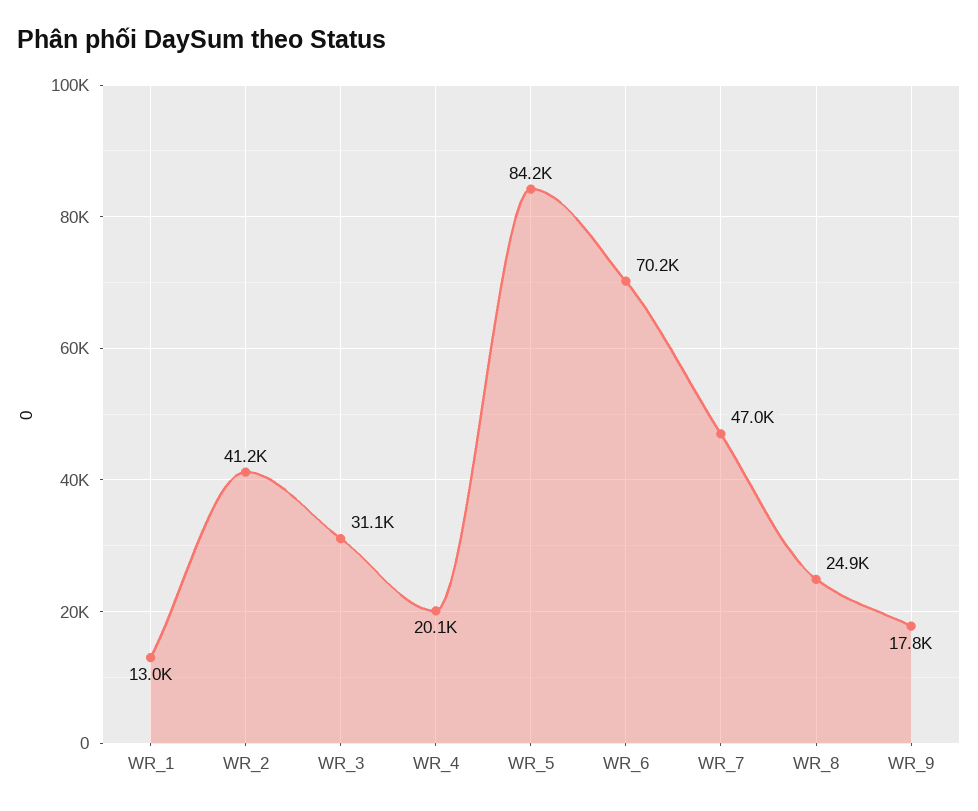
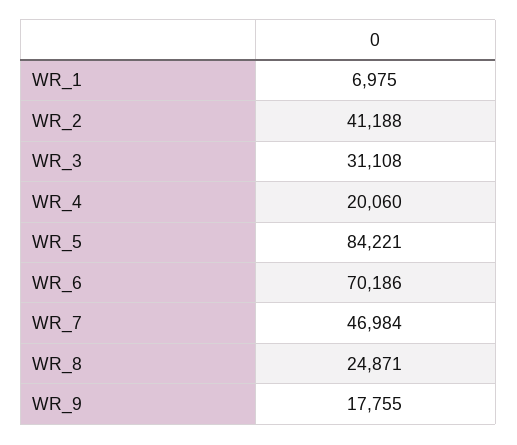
  {
-   "WR_1": 13000,
+   "WR_1": 6975,
    "WR_2": 41188,
    "WR_3": 31108,
    "WR_4": 20060,
    "WR_5": 84221,
    "WR_6": 70186,
    "WR_7": 46984,
    "WR_8": 24871,
    "WR_9": 17755
  }

